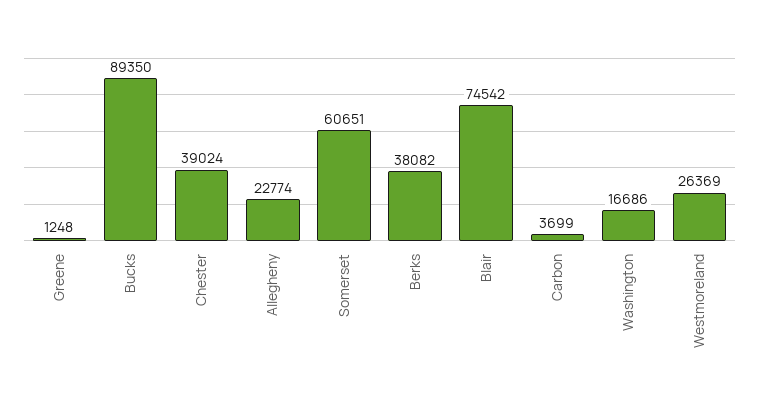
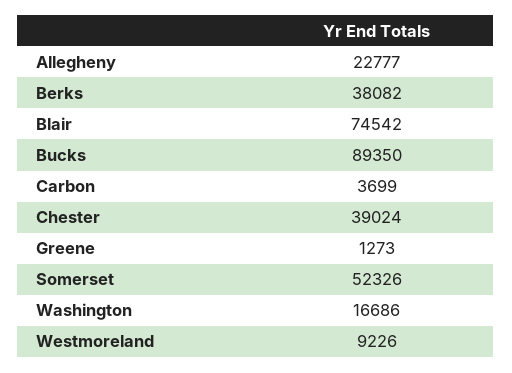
  {
-   "Greene": 1248,
+   "Greene": 1273,
    "Bucks": 89350,
    "Chester": 39024,
-   "Allegheny": 22774,
+   "Allegheny": 22777,
-   "Somerset": 60651,
+   "Somerset": 52326,
    "Berks": 38082,
    "Blair": 74542,
    "Carbon": 3699,
    "Washington": 16686,
-   "Westmoreland": 26369
+   "Westmoreland": 9226
  }

